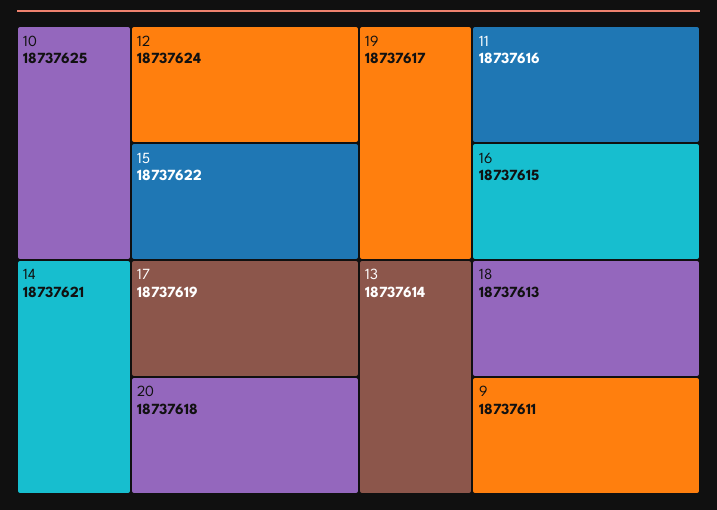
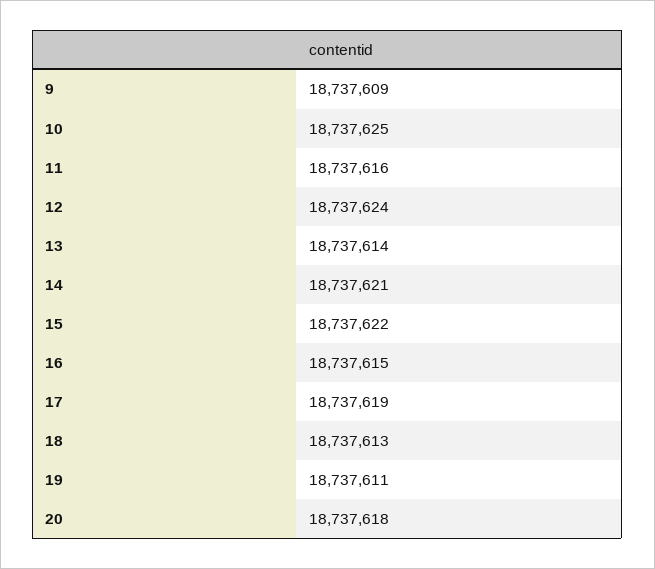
  {
    "10": 18737625,
    "12": 18737624,
    "15": 18737622,
    "14": 18737621,
    "17": 18737619,
    "20": 18737618,
-   "19": 18737617,
+   "19": 18737611,
    "11": 18737616,
    "16": 18737615,
    "13": 18737614,
    "18": 18737613,
-   "9": 18737611
+   "9": 18737609
  }

